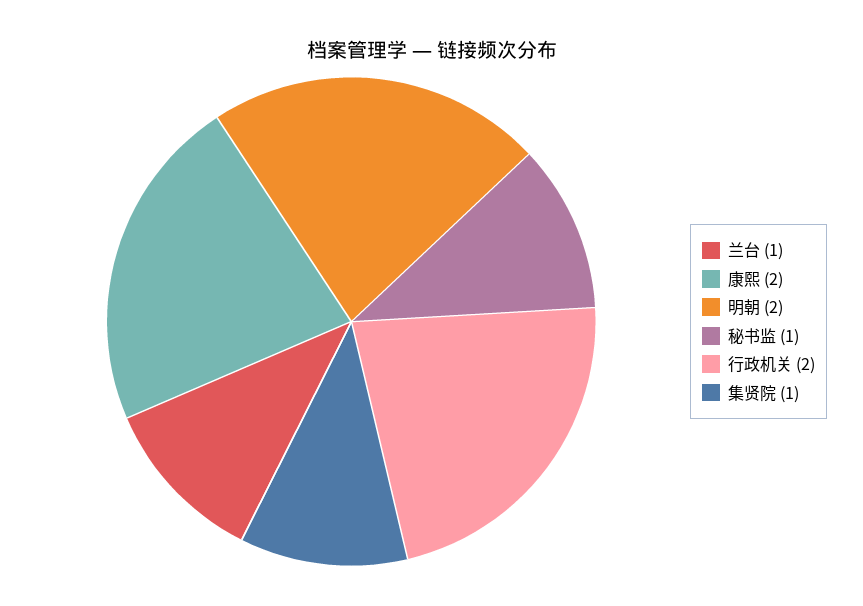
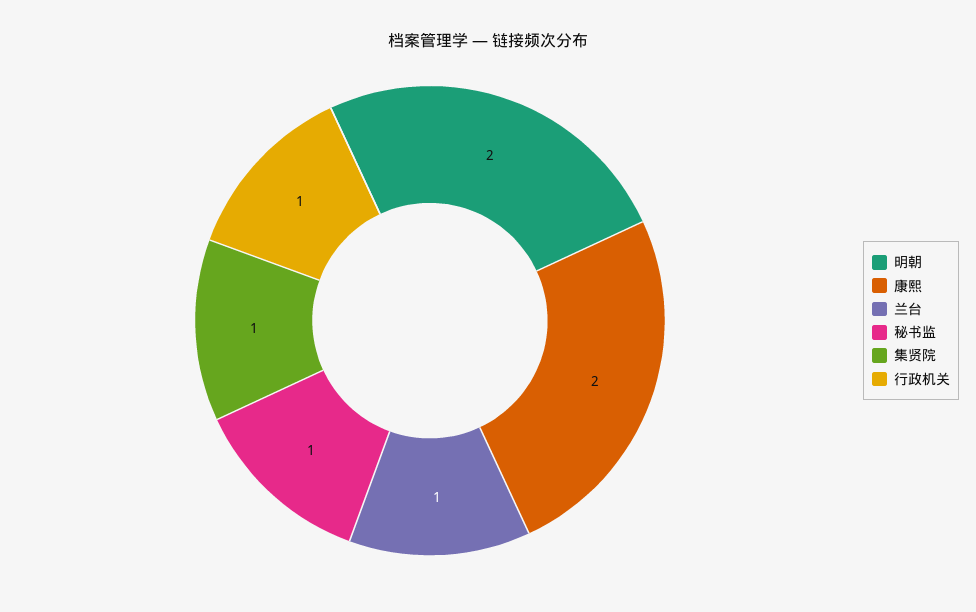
  {
    "兰台": 1,
    "康熙": 2,
    "明朝": 2,
    "秘书监": 1,
-   "行政机关": 2,
+   "行政机关": 1,
    "集贤院": 1
  }

